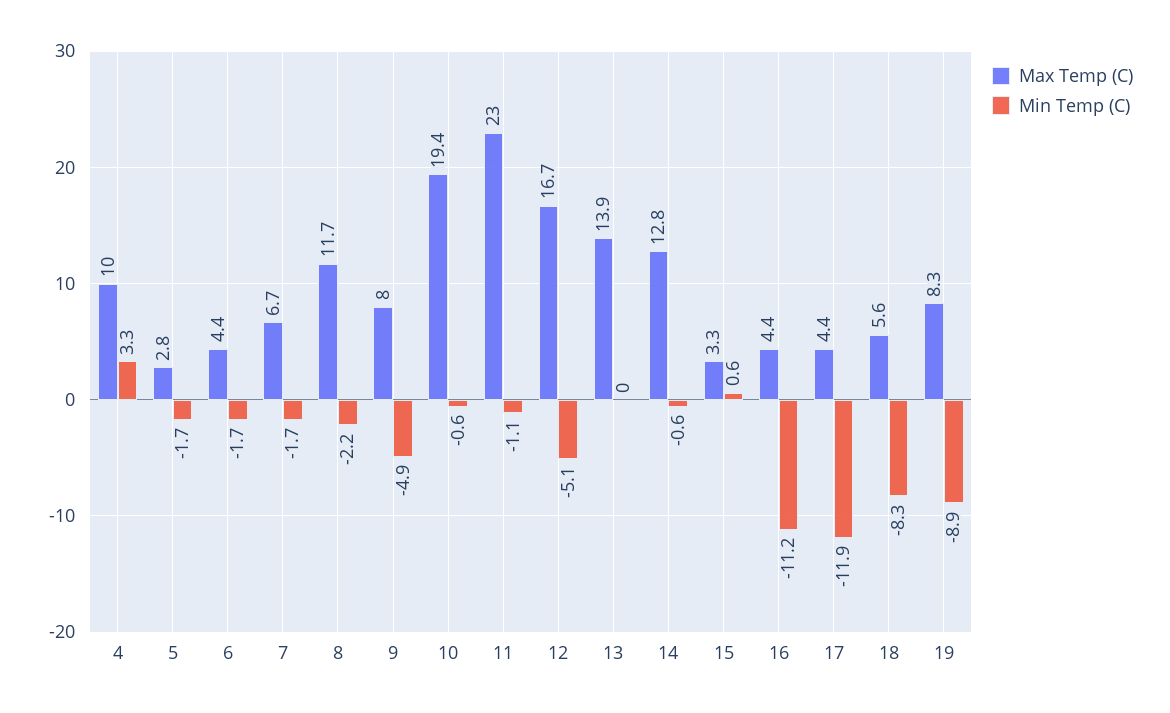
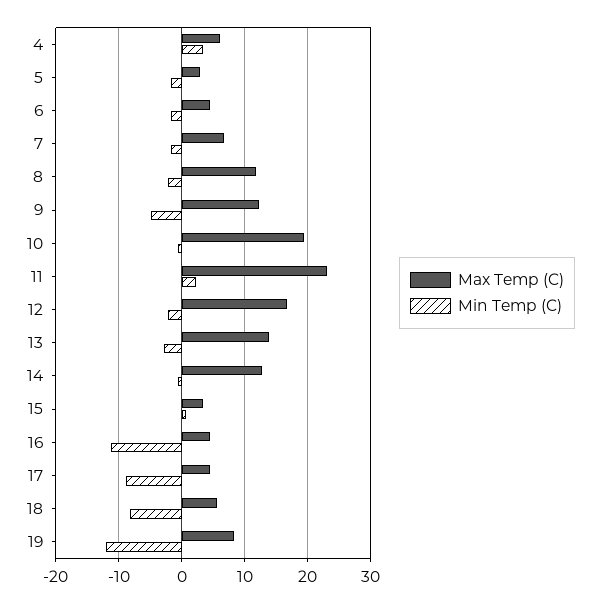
  {
    "Max Temp (C)": {
-     "4": 10,
+     "4": 6,
      "5": 2.8,
      "6": 4.4,
      "7": 6.7,
      "8": 11.7,
-     "9": 8,
+     "9": 12,
      "10": 19.4,
      "11": 23,
      "12": 16.7,
      "13": 13.9,
      "14": 12.8,
      "15": 3.3,
      "16": 4.4,
      "17": 4.4,
      "18": 5.6,
      "19": 8.3
    },
    "Min Temp (C)": {
      "4": 3.3,
      "5": -1.7,
      "6": -1.7,
      "7": -1.7,
      "8": -2.2,
      "9": -4.9,
      "10": -0.6,
-     "11": -1.1,
+     "11": 2,
-     "12": -5.1,
+     "12": -2,
-     "13": 0,
+     "13": -3,
      "14": -0.6,
      "15": 0.6,
      "16": -11.2,
-     "17": -11.9,
+     "17": -9,
      "18": -8.3,
-     "19": -8.9
+     "19": -12
    }
  }

